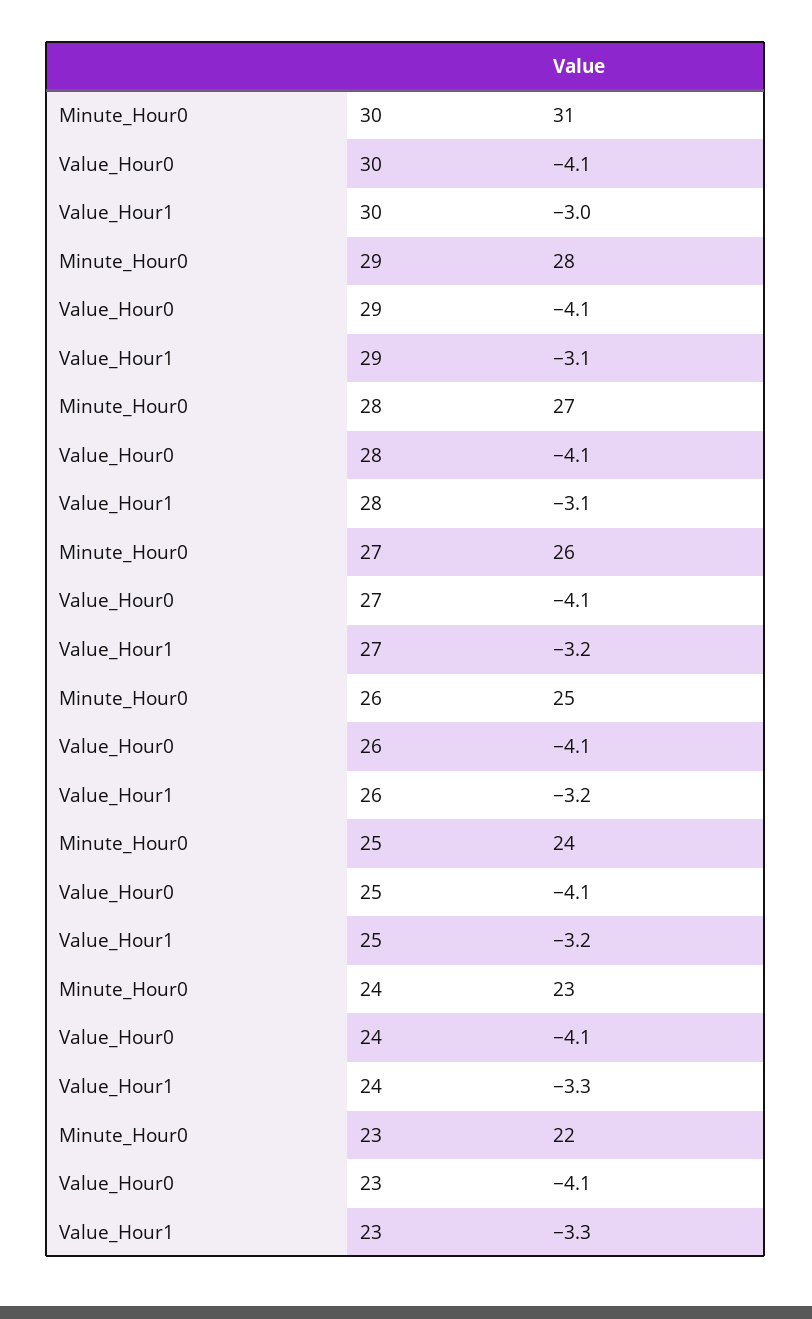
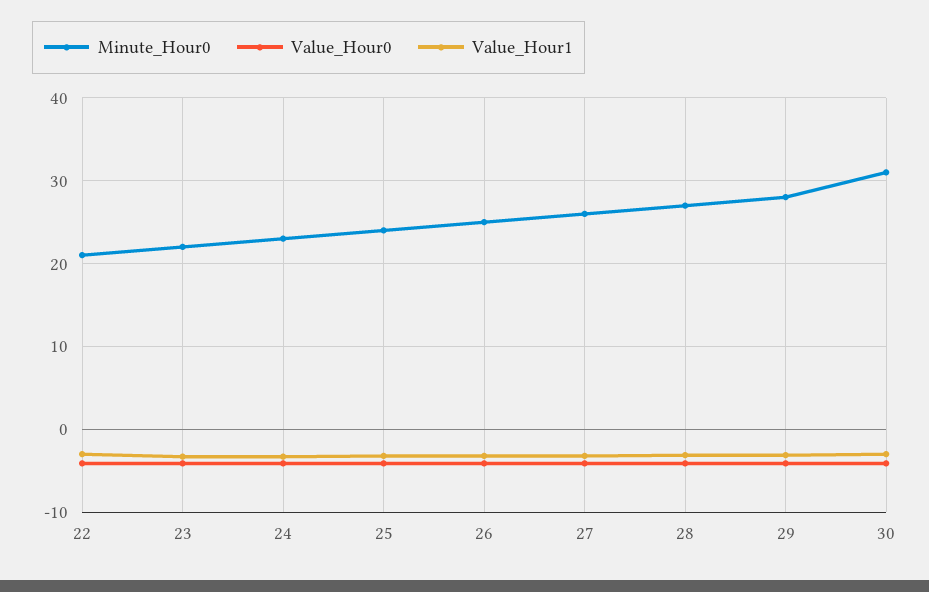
  {
    "Minute_Hour0": {
      "30": 31,
      "29": 28,
      "28": 27,
      "27": 26,
      "26": 25,
      "25": 24,
      "24": 23,
-     "23": 22
+     "23": 22,
+     "22": 21
    },
    "Value_Hour0": {
      "30": -4.1,
      "29": -4.1,
      "28": -4.1,
      "27": -4.1,
      "26": -4.1,
      "25": -4.1,
      "24": -4.1,
-     "23": -4.1
+     "23": -4.1,
+     "22": -4
    },
    "Value_Hour1": {
      "30": -3,
      "29": -3.1,
      "28": -3.1,
      "27": -3.2,
      "26": -3.2,
      "25": -3.2,
      "24": -3.3,
-     "23": -3.3
+     "23": -3.3,
+     "22": -3
    }
  }

